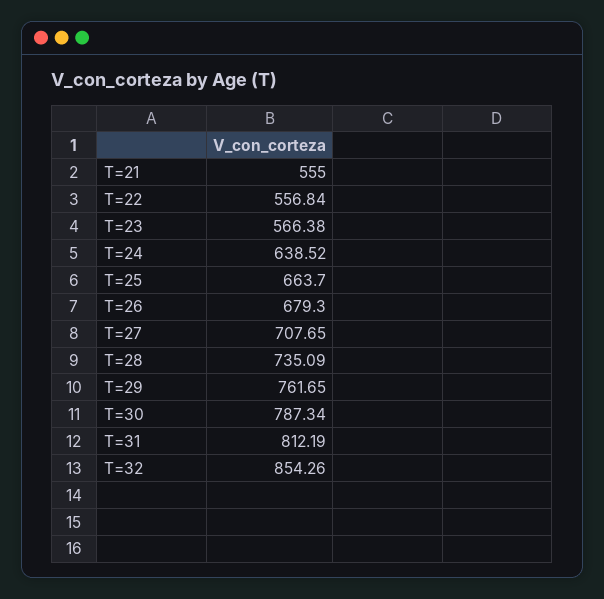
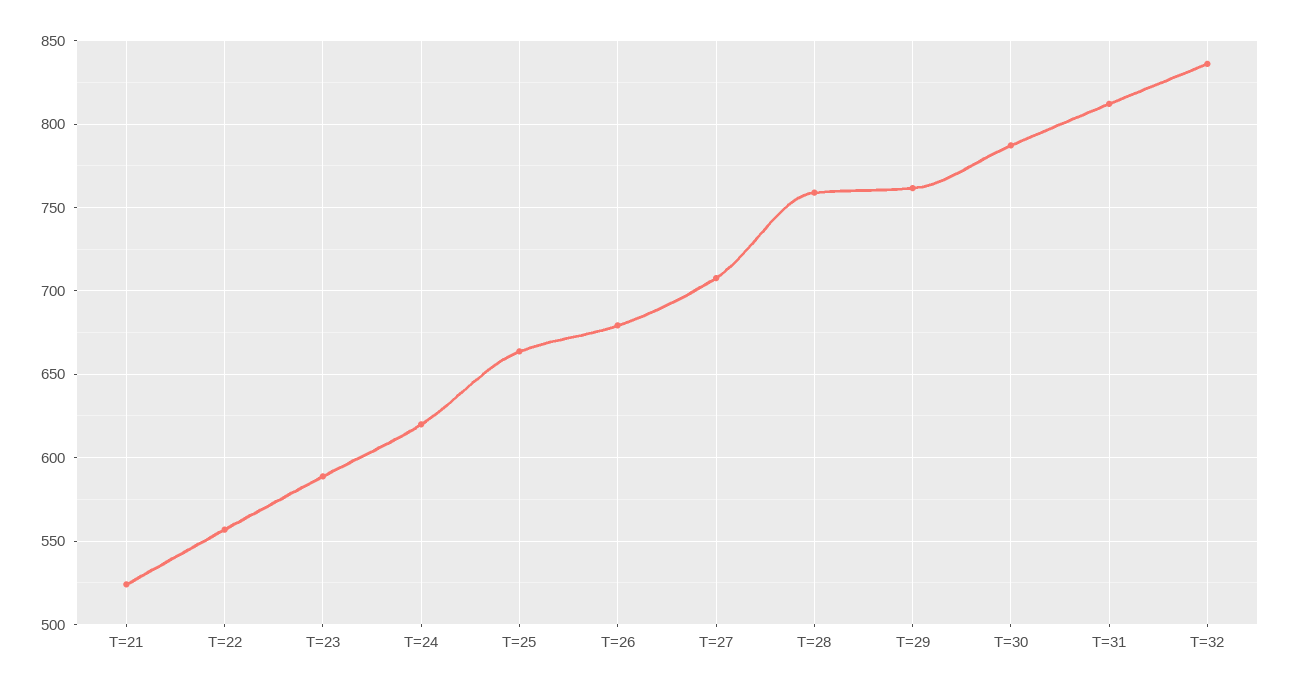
  {
-   "T=21": 555,
+   "T=21": 525,
    "T=22": 556.84,
-   "T=23": 566.38,
+   "T=23": 590,
-   "T=24": 638.52,
+   "T=24": 620,
    "T=25": 663.7,
    "T=26": 679.3,
    "T=27": 707.65,
-   "T=28": 735.09,
+   "T=28": 760,
    "T=29": 761.65,
    "T=30": 787.34,
    "T=31": 812.19,
-   "T=32": 854.26
+   "T=32": 835
  }

